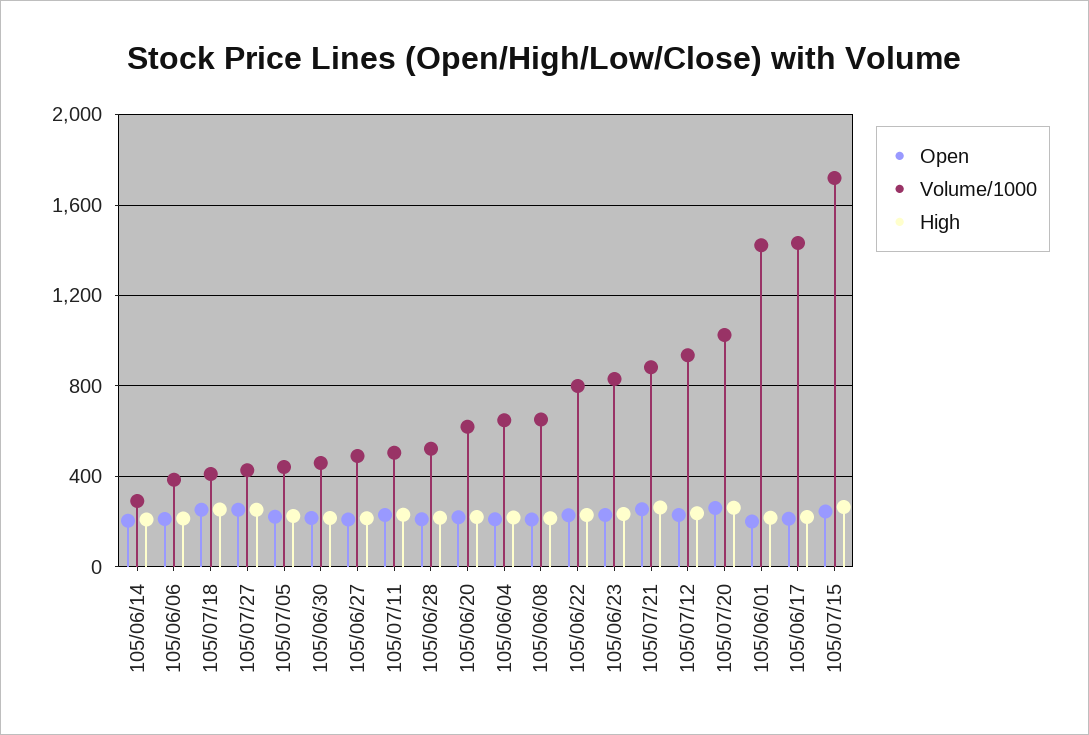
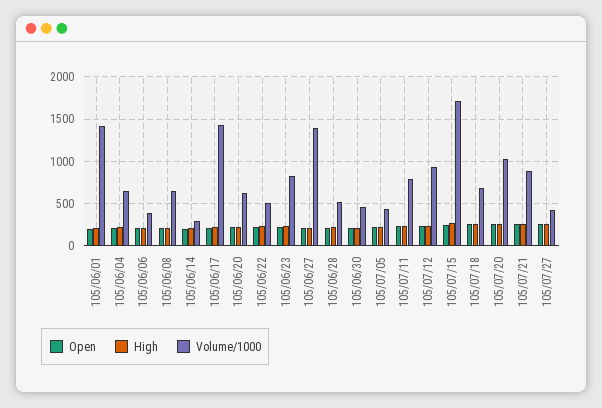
  {
    "Open": {
      "105/06/14": 200,
      "105/06/06": 200,
      "105/07/18": 250,
      "105/07/27": 250,
      "105/07/05": 200,
      "105/06/30": 200,
      "105/06/27": 200,
      "105/07/11": 250,
      "105/06/28": 200,
      "105/06/20": 200,
      "105/06/04": 200,
      "105/06/08": 200,
      "105/06/22": 250,
      "105/06/23": 250,
      "105/07/21": 250,
      "105/07/12": 250,
      "105/07/20": 250,
      "105/06/01": 200,
      "105/06/17": 200,
      "105/07/15": 250
    },
    "Volume/1000": {
      "105/06/14": 300,
      "105/06/06": 400,
-     "105/07/18": 400,
+     "105/07/18": 700,
      "105/07/27": 450,
      "105/07/05": 450,
      "105/06/30": 450,
-     "105/06/27": 500,
+     "105/06/27": 1400,
-     "105/07/11": 500,
+     "105/07/11": 800,
      "105/06/28": 500,
      "105/06/20": 600,
      "105/06/04": 650,
      "105/06/08": 650,
-     "105/06/22": 800,
+     "105/06/22": 500,
      "105/06/23": 850,
      "105/07/21": 900,
      "105/07/12": 950,
      "105/07/20": 1050,
      "105/06/01": 1400,
      "105/06/17": 1450,
      "105/07/15": 1700
    },
    "High": {
      "105/06/14": 200,
      "105/06/06": 200,
      "105/07/18": 250,
      "105/07/27": 250,
      "105/07/05": 250,
      "105/06/30": 200,
      "105/06/27": 200,
      "105/07/11": 250,
      "105/06/28": 200,
      "105/06/20": 200,
      "105/06/04": 200,
      "105/06/08": 200,
      "105/06/22": 250,
      "105/06/23": 250,
      "105/07/21": 250,
      "105/07/12": 250,
      "105/07/20": 250,
      "105/06/01": 200,
      "105/06/17": 200,
      "105/07/15": 250
    }
  }

